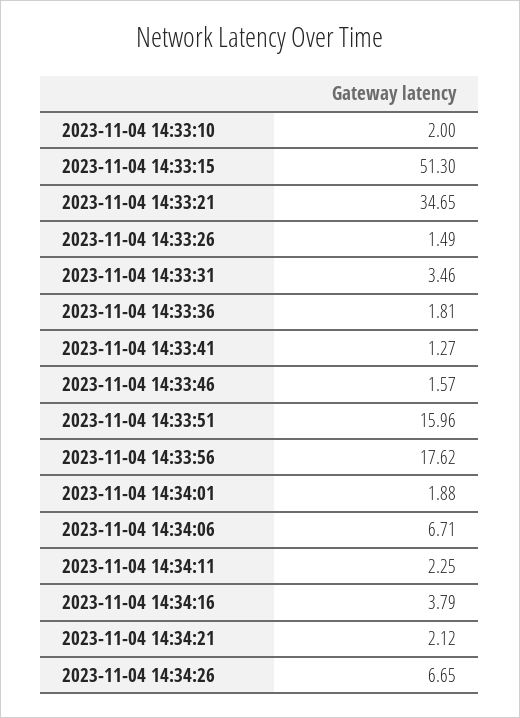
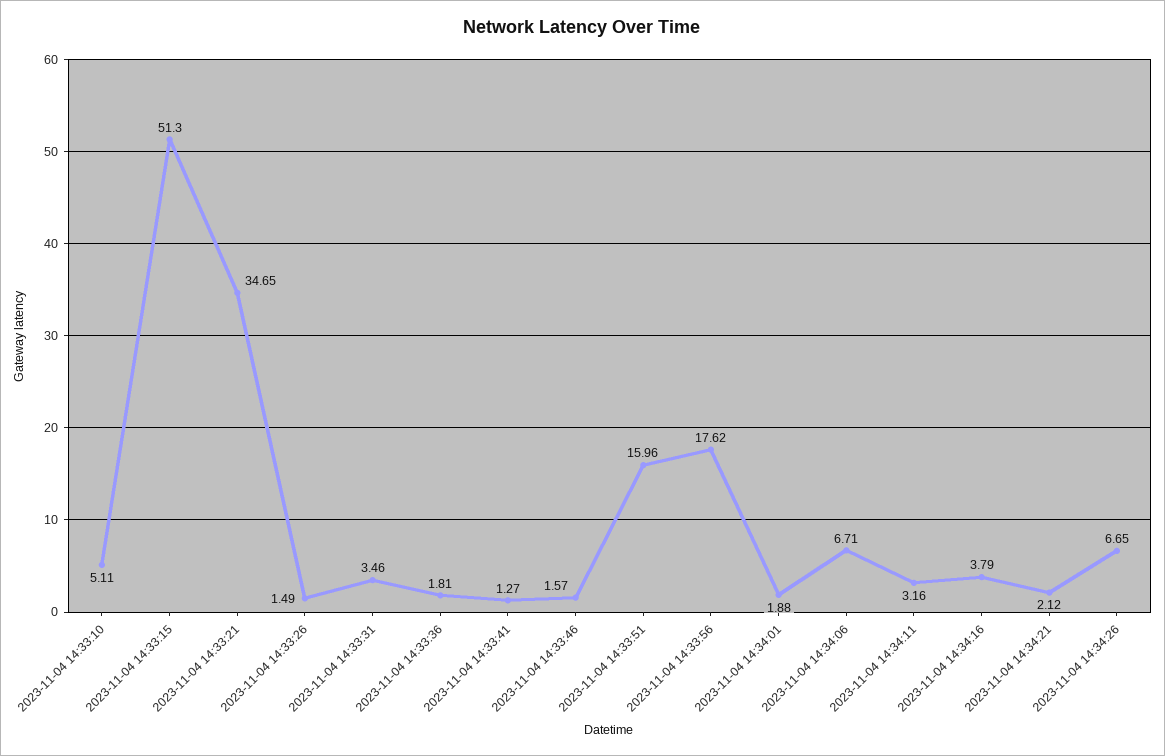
  {
-   "2023-11-04 14:33:10": 2,
+   "2023-11-04 14:33:10": 5.11,
    "2023-11-04 14:33:15": 51.3,
    "2023-11-04 14:33:21": 34.65,
    "2023-11-04 14:33:26": 1.49,
    "2023-11-04 14:33:31": 3.46,
    "2023-11-04 14:33:36": 1.81,
    "2023-11-04 14:33:41": 1.27,
    "2023-11-04 14:33:46": 1.57,
    "2023-11-04 14:33:51": 15.96,
    "2023-11-04 14:33:56": 17.62,
    "2023-11-04 14:34:01": 1.88,
    "2023-11-04 14:34:06": 6.71,
-   "2023-11-04 14:34:11": 2.25,
+   "2023-11-04 14:34:11": 3.16,
    "2023-11-04 14:34:16": 3.79,
    "2023-11-04 14:34:21": 2.12,
    "2023-11-04 14:34:26": 6.65
  }

